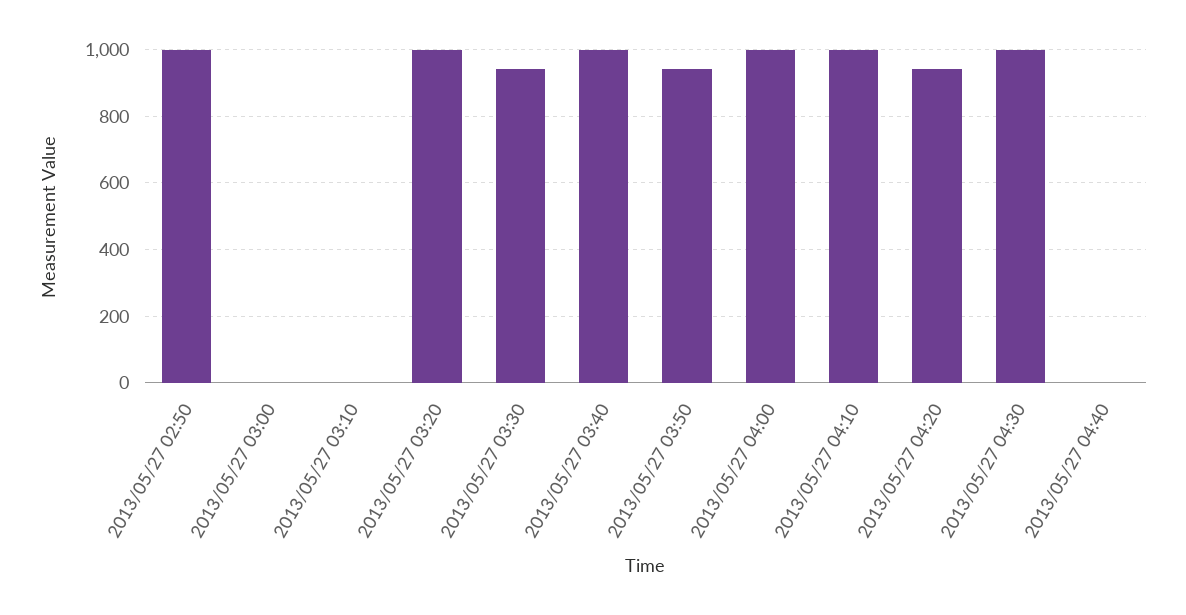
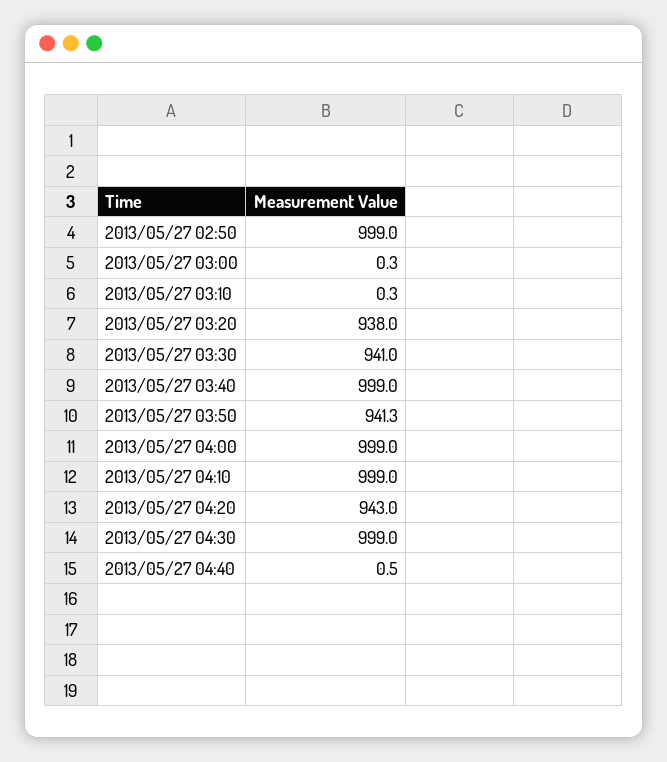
  {
    "2013/05/27 02:50": 999,
    "2013/05/27 03:00": 0.3,
    "2013/05/27 03:10": 0.3,
-   "2013/05/27 03:20": 1000,
+   "2013/05/27 03:20": 938,
    "2013/05/27 03:30": 941,
    "2013/05/27 03:40": 999,
    "2013/05/27 03:50": 941.3,
    "2013/05/27 04:00": 999,
    "2013/05/27 04:10": 999,
    "2013/05/27 04:20": 943,
    "2013/05/27 04:30": 999,
    "2013/05/27 04:40": 0.5
  }

